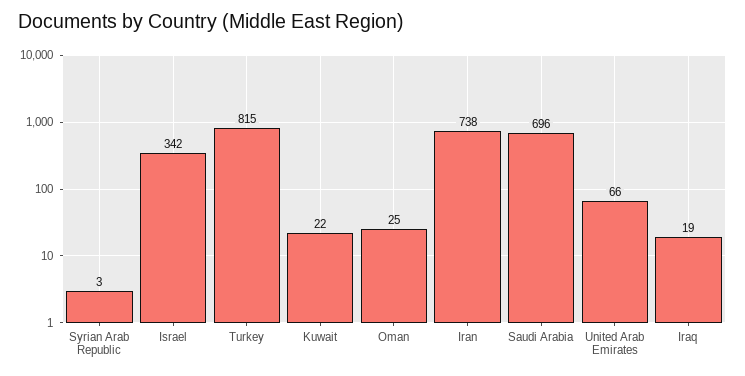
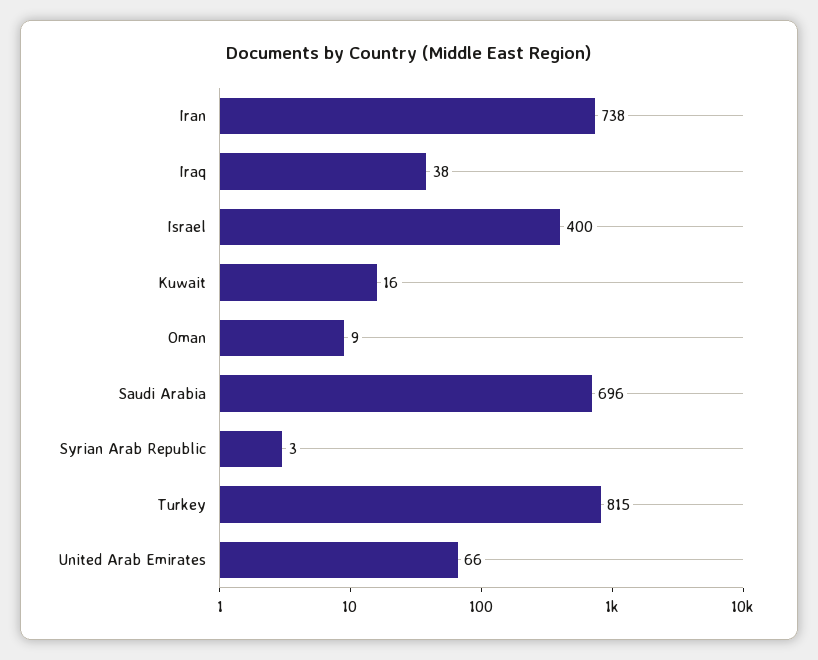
  {
    "Syrian Arab Republic": 3,
-   "Israel": 342,
+   "Israel": 400,
    "Turkey": 815,
-   "Kuwait": 22,
+   "Kuwait": 16,
-   "Oman": 25,
+   "Oman": 9,
    "Iran": 738,
    "Saudi Arabia": 696,
    "United Arab Emirates": 66,
-   "Iraq": 19
+   "Iraq": 38
  }

